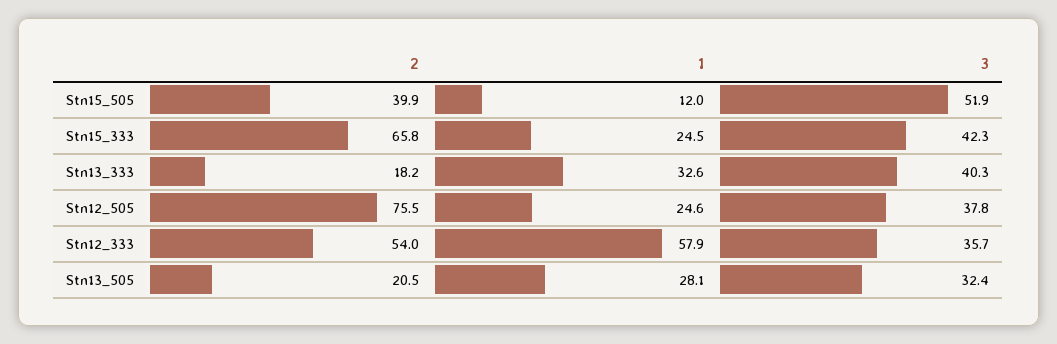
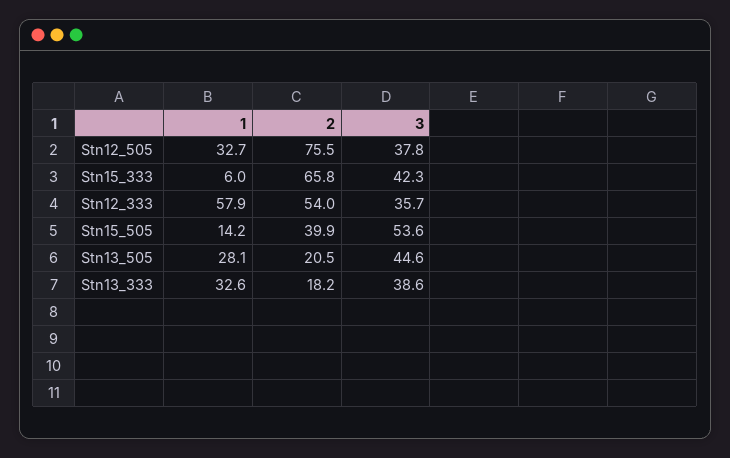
  {
    "2": {
      "Stn15_505": 39.9,
      "Stn15_333": 65.8,
      "Stn13_333": 18.2,
      "Stn12_505": 75.5,
      "Stn12_333": 54,
      "Stn13_505": 20.5
    },
    "1": {
-     "Stn15_505": 12,
+     "Stn15_505": 14.2,
-     "Stn15_333": 24.5,
+     "Stn15_333": 6,
      "Stn13_333": 32.6,
-     "Stn12_505": 24.6,
+     "Stn12_505": 32.7,
      "Stn12_333": 57.9,
      "Stn13_505": 28.1
    },
    "3": {
-     "Stn15_505": 51.9,
+     "Stn15_505": 53.6,
      "Stn15_333": 42.3,
-     "Stn13_333": 40.3,
+     "Stn13_333": 38.6,
      "Stn12_505": 37.8,
      "Stn12_333": 35.7,
-     "Stn13_505": 32.4
+     "Stn13_505": 44.6
    }
  }

